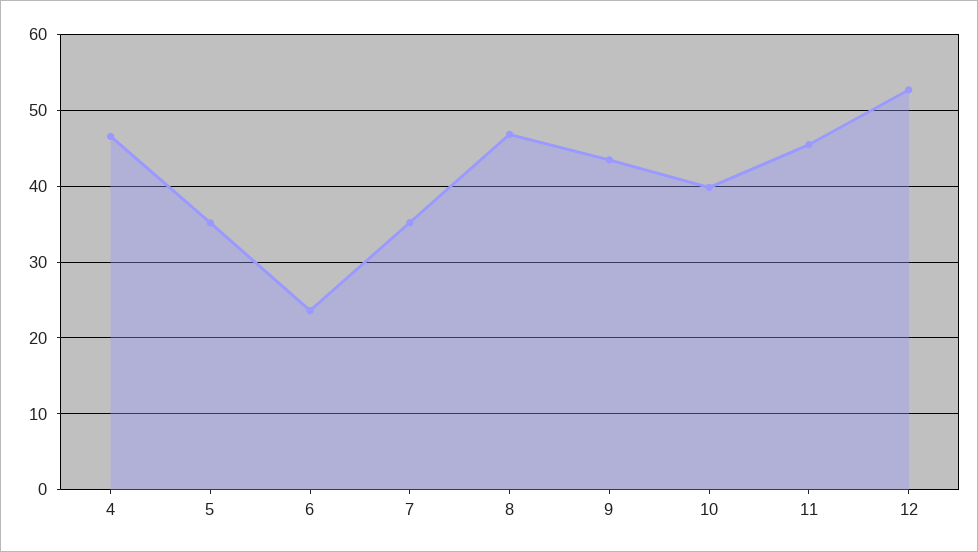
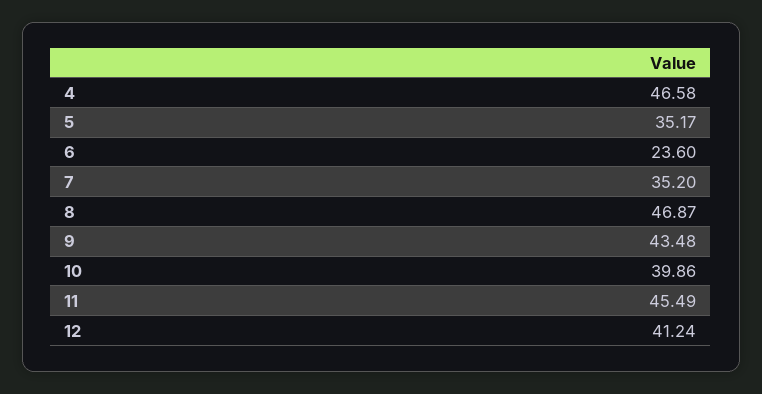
  {
    "4": 46.58,
    "5": 35.17,
    "6": 23.6,
    "7": 35.2,
    "8": 46.87,
    "9": 43.48,
    "10": 39.86,
    "11": 45.49,
-   "12": 53
+   "12": 41.24
  }

